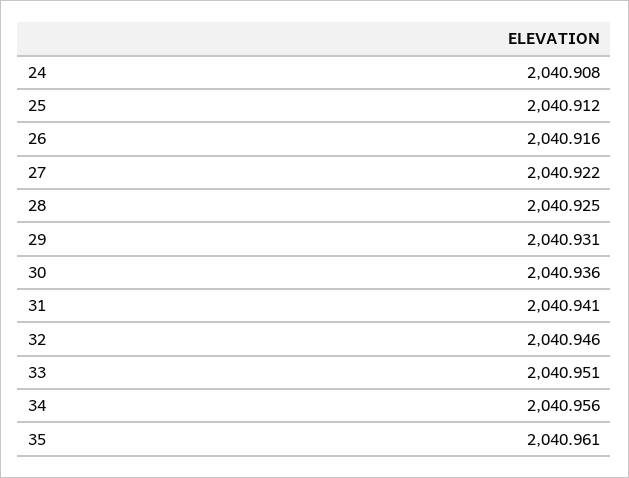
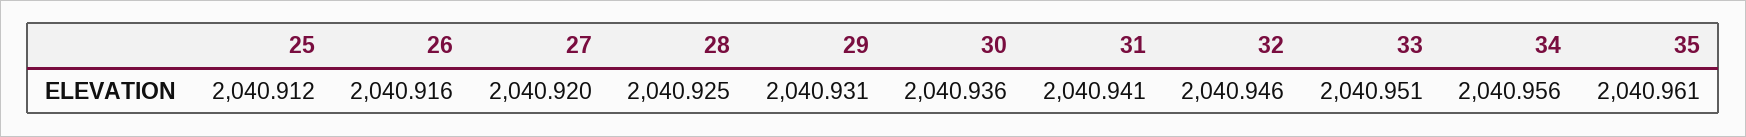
  {
-   "24": 2040.908,
    "25": 2040.912,
    "26": 2040.916,
-   "27": 2040.922,
+   "27": 2040.92,
    "28": 2040.925,
    "29": 2040.931,
    "30": 2040.936,
    "31": 2040.941,
    "32": 2040.946,
    "33": 2040.951,
    "34": 2040.956,
    "35": 2040.961
  }

